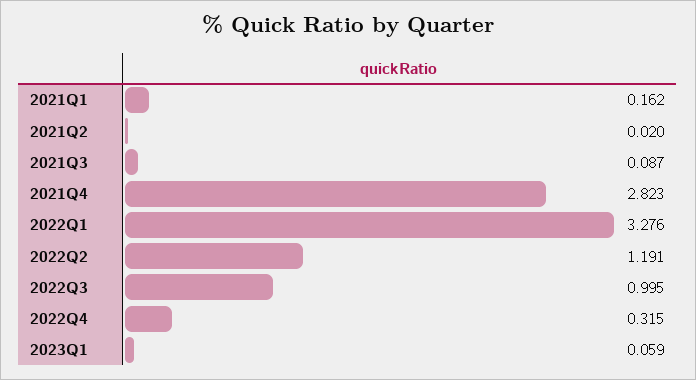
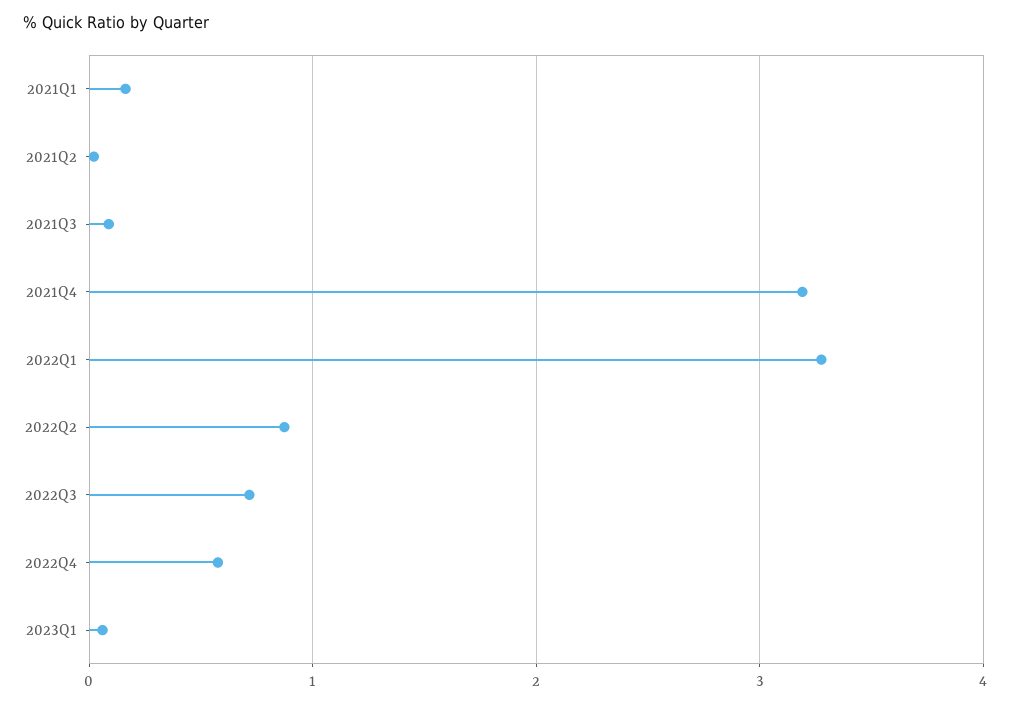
  {
    "2021Q1": 0.162,
    "2021Q2": 0.02,
    "2021Q3": 0.087,
-   "2021Q4": 2.823,
+   "2021Q4": 3.2,
    "2022Q1": 3.276,
-   "2022Q2": 1.191,
+   "2022Q2": 0.9,
-   "2022Q3": 0.995,
+   "2022Q3": 0.7,
-   "2022Q4": 0.315,
+   "2022Q4": 0.6,
    "2023Q1": 0.059
  }

